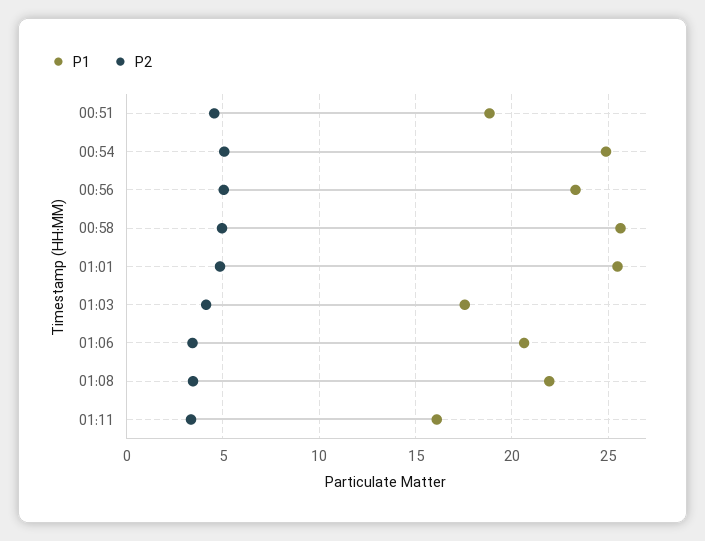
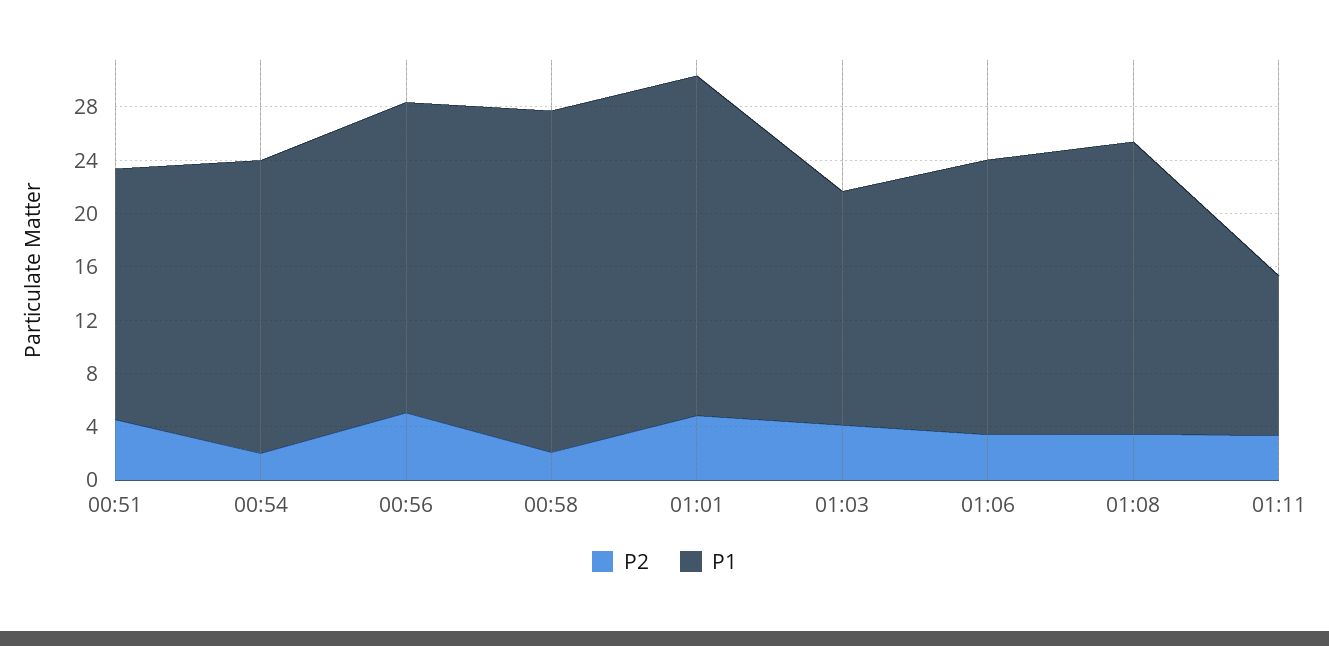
  {
    "P1": {
      "00:51": 19,
-     "00:54": 25,
+     "00:54": 22,
      "00:56": 23.5,
      "00:58": 25.5,
      "01:01": 25.5,
      "01:03": 17.5,
      "01:06": 20.5,
      "01:08": 22,
-     "01:11": 16
+     "01:11": 12
    },
    "P2": {
      "00:51": 4.5,
-     "00:54": 5,
+     "00:54": 2,
      "00:56": 5,
-     "00:58": 5,
+     "00:58": 2,
      "01:01": 5,
      "01:03": 4,
      "01:06": 3.5,
      "01:08": 3.5,
      "01:11": 3.5
    }
  }

